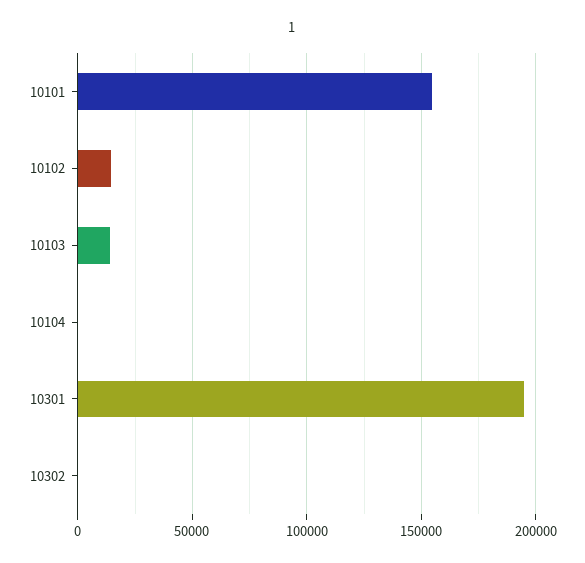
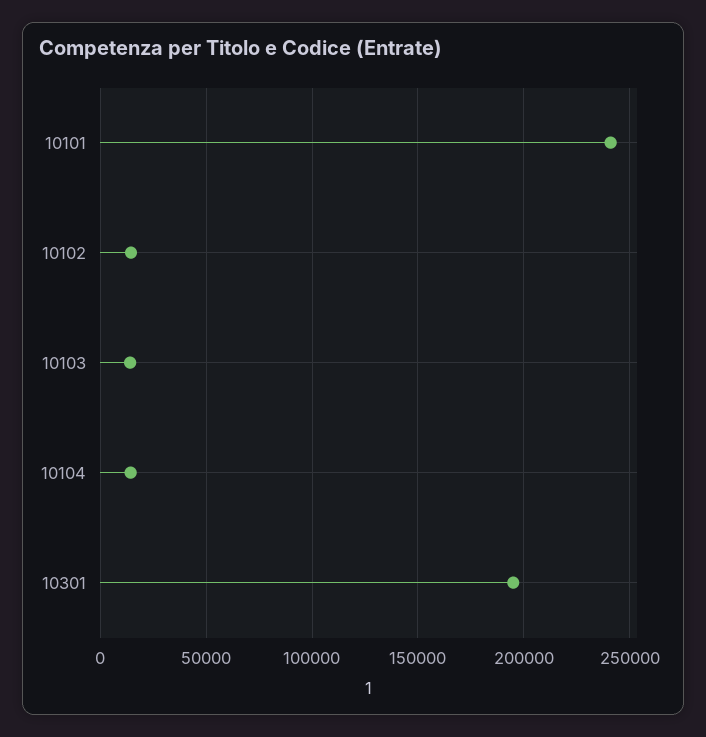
  {
-   "10101": 155000,
+   "10101": 240000,
    "10102": 15000,
    "10103": 15000,
-   "10104": 0,
+   "10104": 15000,
-   "10301": 195000,
+   "10301": 195000
-   "10302": 0
  }

